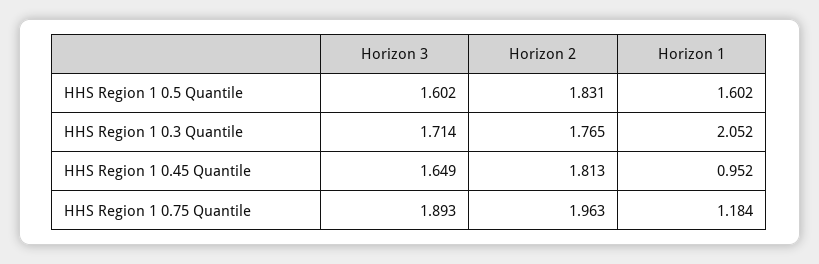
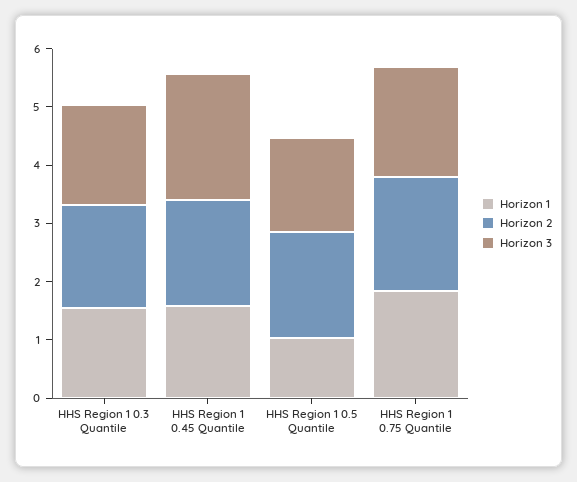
  {
    "Horizon 3": {
      "HHS Region 1 0.5 Quantile": 1.602,
      "HHS Region 1 0.3 Quantile": 1.714,
-     "HHS Region 1 0.45 Quantile": 1.649,
+     "HHS Region 1 0.45 Quantile": 2.2,
      "HHS Region 1 0.75 Quantile": 1.893
    },
    "Horizon 2": {
      "HHS Region 1 0.5 Quantile": 1.831,
      "HHS Region 1 0.3 Quantile": 1.765,
      "HHS Region 1 0.45 Quantile": 1.813,
      "HHS Region 1 0.75 Quantile": 1.963
    },
    "Horizon 1": {
-     "HHS Region 1 0.5 Quantile": 1.602,
+     "HHS Region 1 0.5 Quantile": 1,
-     "HHS Region 1 0.3 Quantile": 2.052,
+     "HHS Region 1 0.3 Quantile": 1.6,
-     "HHS Region 1 0.45 Quantile": 0.952,
+     "HHS Region 1 0.45 Quantile": 1.6,
-     "HHS Region 1 0.75 Quantile": 1.184
+     "HHS Region 1 0.75 Quantile": 1.8
    }
  }

